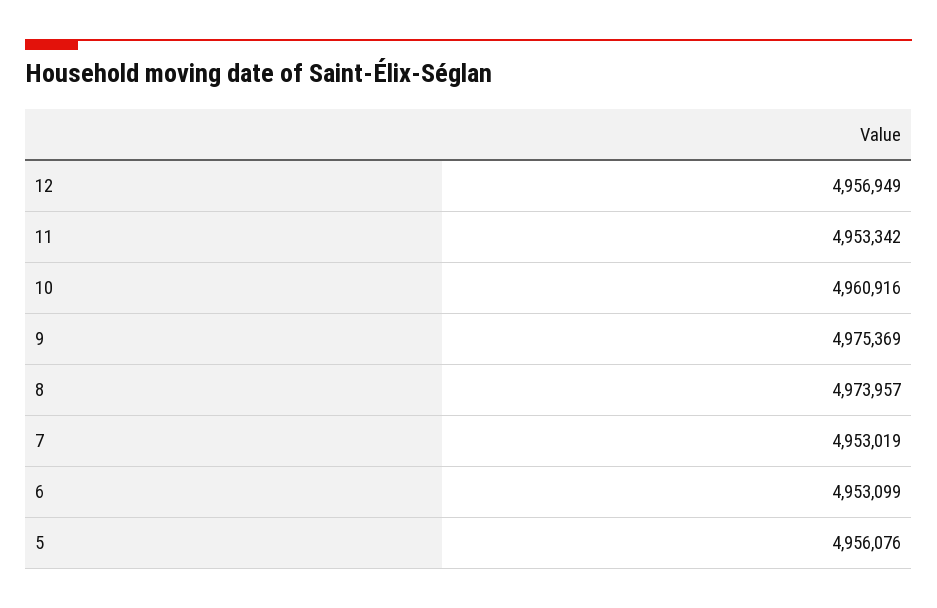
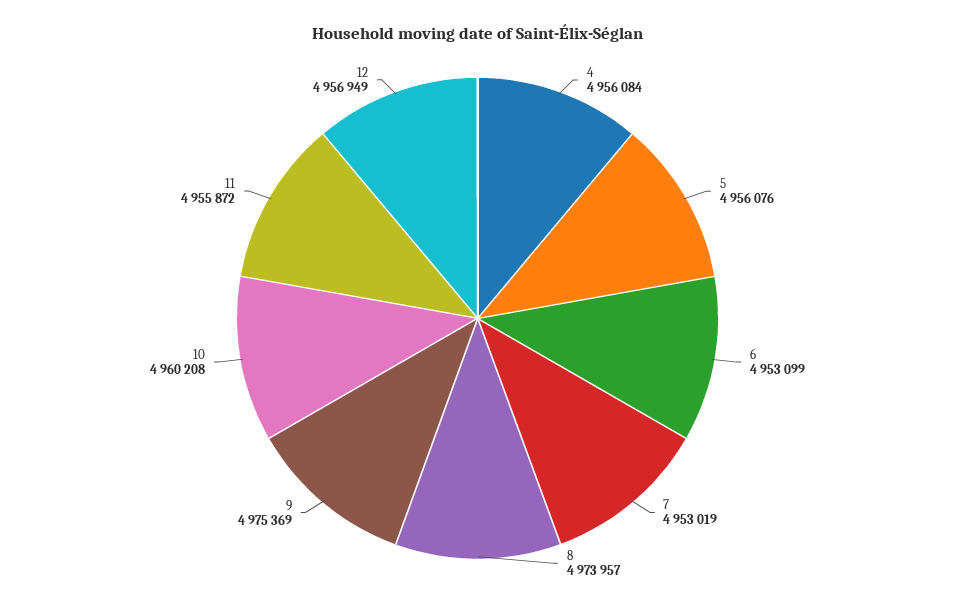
  {
    "12": 4956949,
-   "11": 4953342,
+   "11": 4955872,
-   "10": 4960916,
+   "10": 4960208,
    "9": 4975369,
    "8": 4973957,
    "7": 4953019,
    "6": 4953099,
-   "5": 4956076
+   "5": 4956076,
+   "4": 4956084
  }

